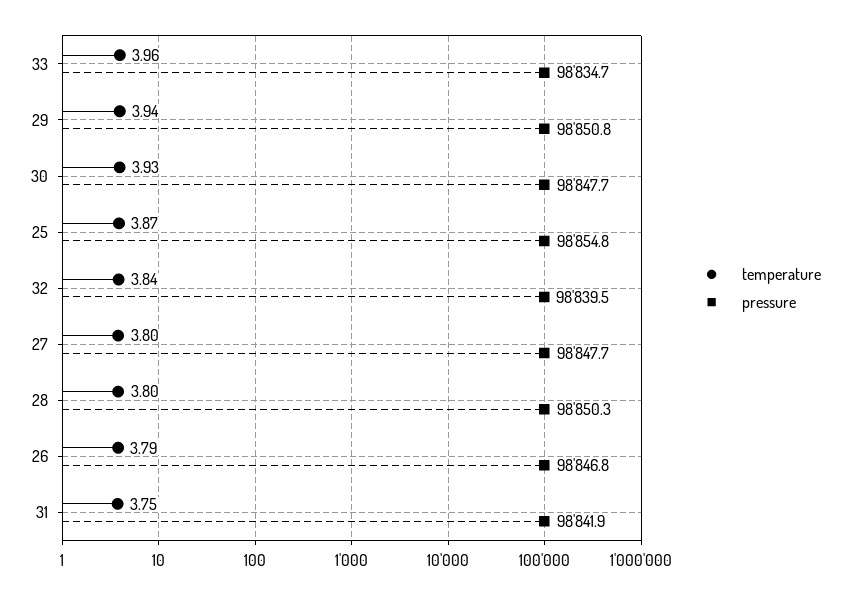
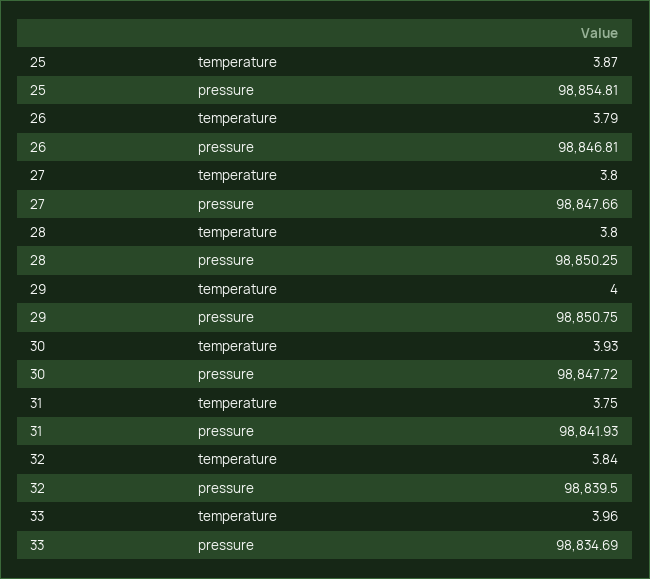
  {
    "temperature": {
      "33": 3.96,
-     "29": 3.94,
+     "29": 4,
      "30": 3.93,
      "25": 3.87,
      "32": 3.84,
      "27": 3.8,
      "28": 3.8,
      "26": 3.79,
      "31": 3.75
    },
    "pressure": {
      "33": 98834.69,
      "29": 98850.75,
      "30": 98847.72,
      "25": 98854.81,
      "32": 98839.5,
      "27": 98847.66,
      "28": 98850.25,
      "26": 98846.81,
      "31": 98841.93
    }
  }

